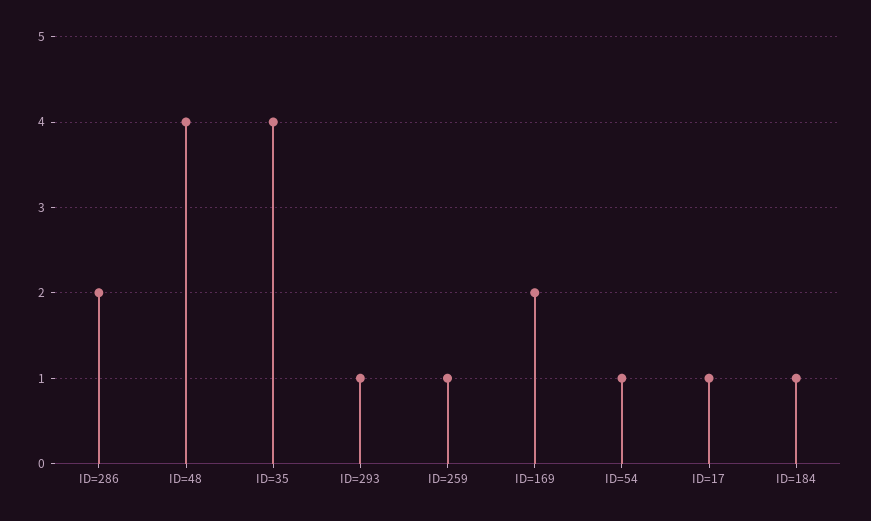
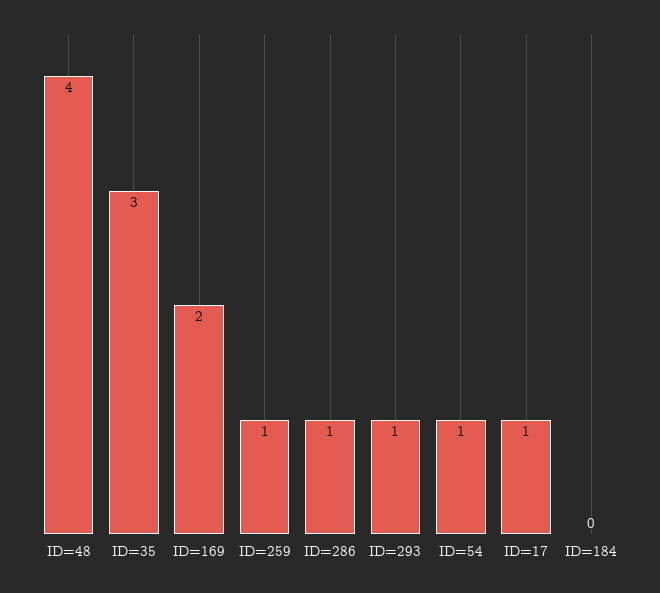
  {
-   "ID=286": 2,
+   "ID=286": 1,
    "ID=48": 4,
-   "ID=35": 4,
+   "ID=35": 3,
    "ID=293": 1,
    "ID=259": 1,
    "ID=169": 2,
    "ID=54": 1,
    "ID=17": 1,
-   "ID=184": 1
+   "ID=184": 0
  }

